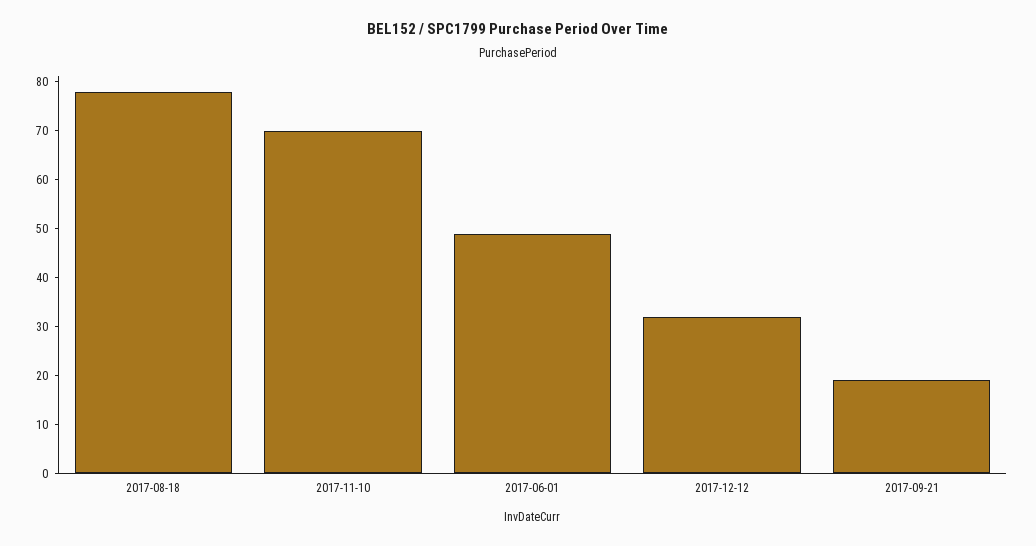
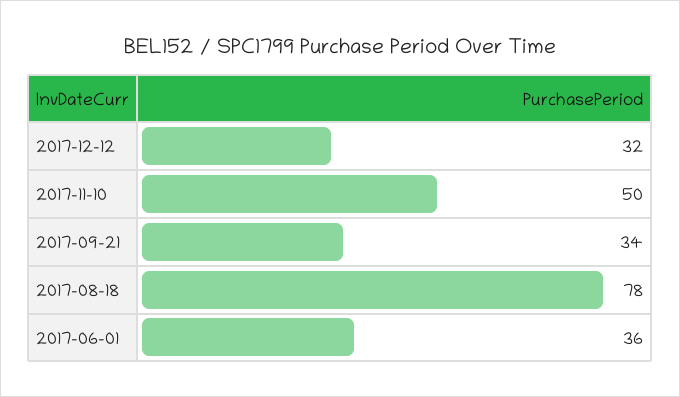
  {
    "2017-08-18": 78,
-   "2017-11-10": 70,
+   "2017-11-10": 50,
-   "2017-06-01": 50,
+   "2017-06-01": 36,
    "2017-12-12": 32,
-   "2017-09-21": 20
+   "2017-09-21": 34
  }

